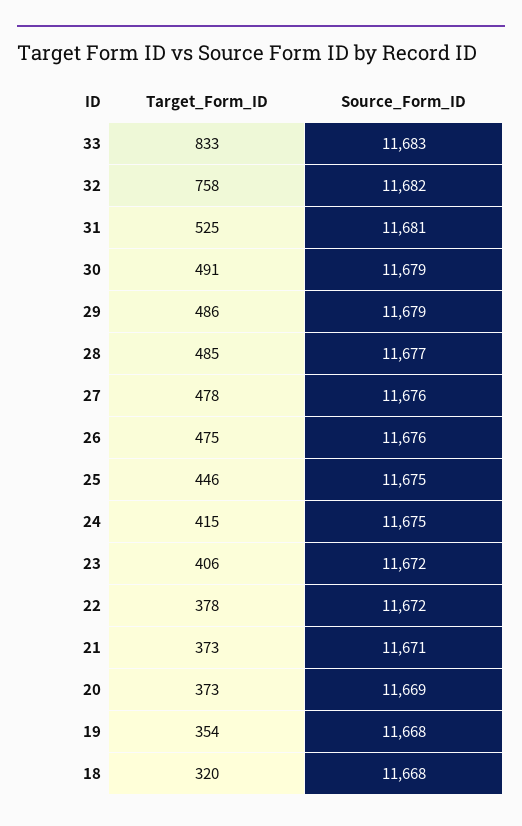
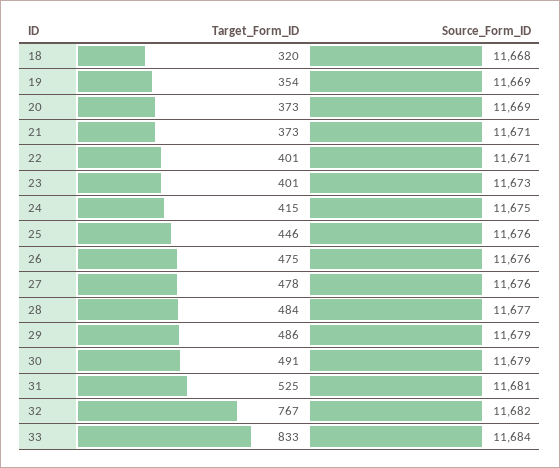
  {
    "Target_Form_ID": {
      "33": 833,
-     "32": 758,
+     "32": 767,
      "31": 525,
      "30": 491,
      "29": 486,
-     "28": 485,
+     "28": 484,
      "27": 478,
      "26": 475,
      "25": 446,
      "24": 415,
-     "23": 406,
+     "23": 401,
-     "22": 378,
+     "22": 401,
      "21": 373,
      "20": 373,
      "19": 354,
      "18": 320
    },
    "Source_Form_ID": {
-     "33": 11683,
+     "33": 11684,
      "32": 11682,
      "31": 11681,
      "30": 11679,
      "29": 11679,
      "28": 11677,
      "27": 11676,
      "26": 11676,
-     "25": 11675,
+     "25": 11676,
      "24": 11675,
-     "23": 11672,
+     "23": 11673,
-     "22": 11672,
+     "22": 11671,
      "21": 11671,
      "20": 11669,
-     "19": 11668,
+     "19": 11669,
      "18": 11668
    }
  }

